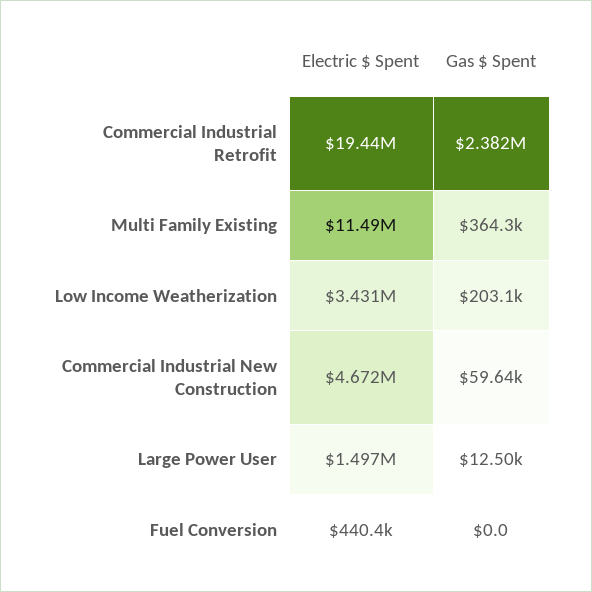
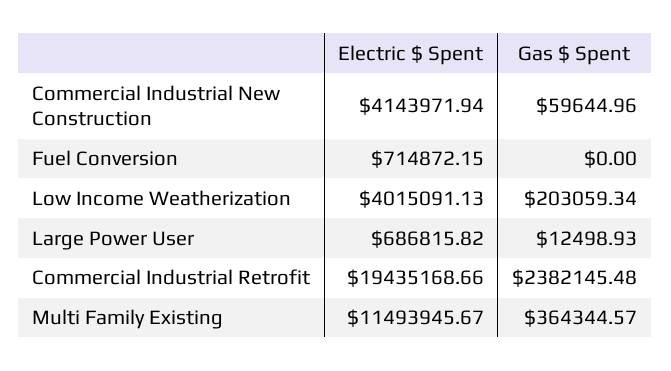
  {
    "Electric $ Spent": {
      "Commercial Industrial Retrofit": 19435168.66,
      "Multi Family Existing": 11493945.67,
-     "Low Income Weatherization": 3431000,
+     "Low Income Weatherization": 4015091.13,
-     "Commercial Industrial New Construction": 4672000,
+     "Commercial Industrial New Construction": 4143971.94,
-     "Large Power User": 1497000,
+     "Large Power User": 686815.82,
-     "Fuel Conversion": 440400
+     "Fuel Conversion": 714872.15
    },
    "Gas $ Spent": {
      "Commercial Industrial Retrofit": 2382145.48,
      "Multi Family Existing": 364344.57,
      "Low Income Weatherization": 203059.34,
      "Commercial Industrial New Construction": 59644.96,
      "Large Power User": 12498.93,
      "Fuel Conversion": 0
    }
  }

